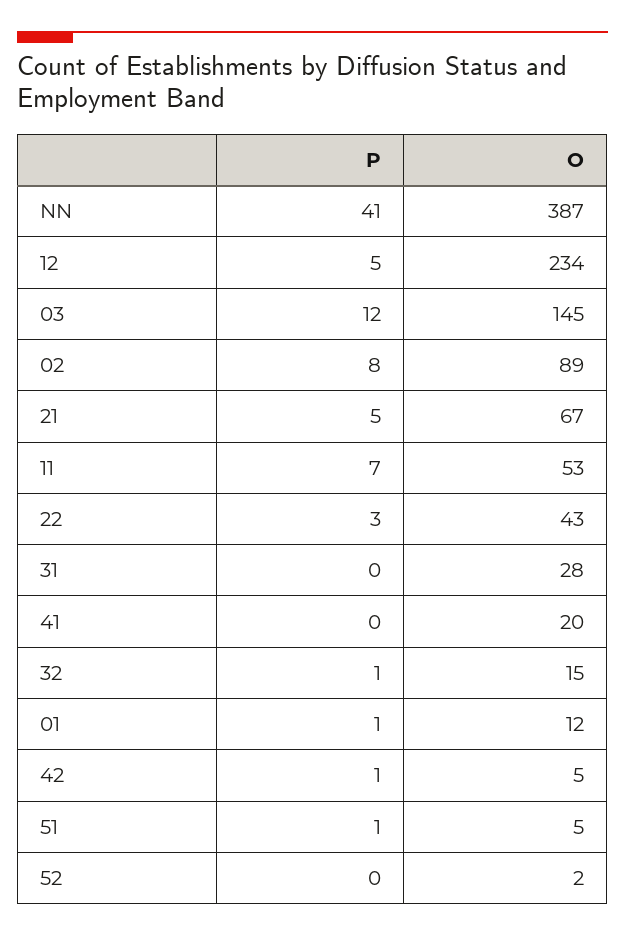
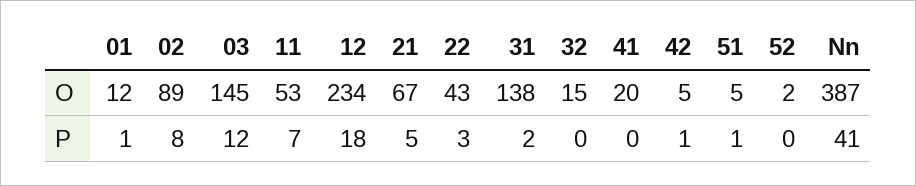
  {
    "P": {
      "NN": 41,
-     "12": 5,
+     "12": 18,
      "03": 12,
      "02": 8,
      "21": 5,
      "11": 7,
      "22": 3,
-     "31": 0,
+     "31": 2,
      "41": 0,
-     "32": 1,
+     "32": 0,
      "01": 1,
      "42": 1,
      "51": 1,
      "52": 0
    },
    "O": {
      "NN": 387,
      "12": 234,
      "03": 145,
      "02": 89,
      "21": 67,
      "11": 53,
      "22": 43,
-     "31": 28,
+     "31": 138,
      "41": 20,
      "32": 15,
      "01": 12,
      "42": 5,
      "51": 5,
      "52": 2
    }
  }

